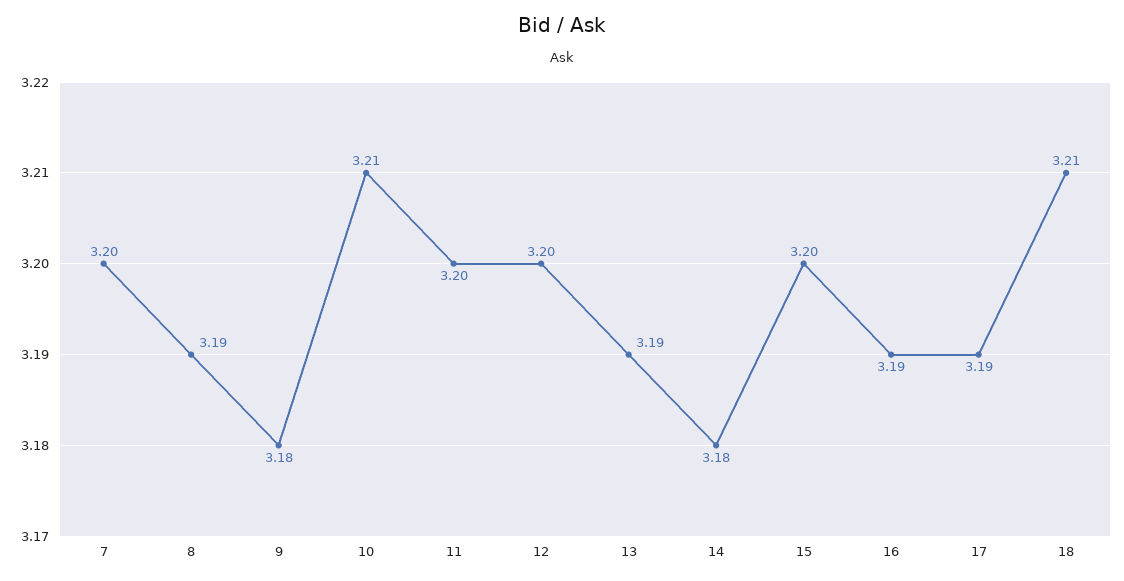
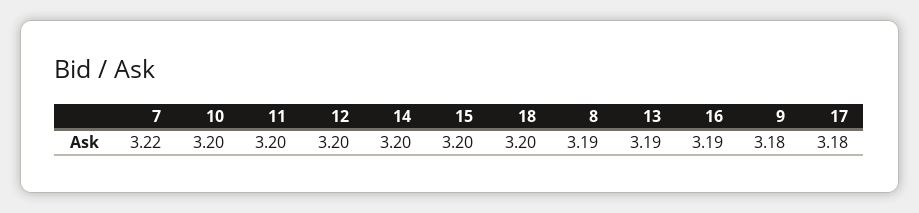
  {
-   "7": 3.2,
+   "7": 3.22,
    "8": 3.19,
    "9": 3.18,
-   "10": 3.21,
+   "10": 3.2,
    "11": 3.2,
    "12": 3.2,
    "13": 3.19,
-   "14": 3.18,
+   "14": 3.2,
    "15": 3.2,
    "16": 3.19,
-   "17": 3.19,
+   "17": 3.18,
-   "18": 3.21
+   "18": 3.2
  }

